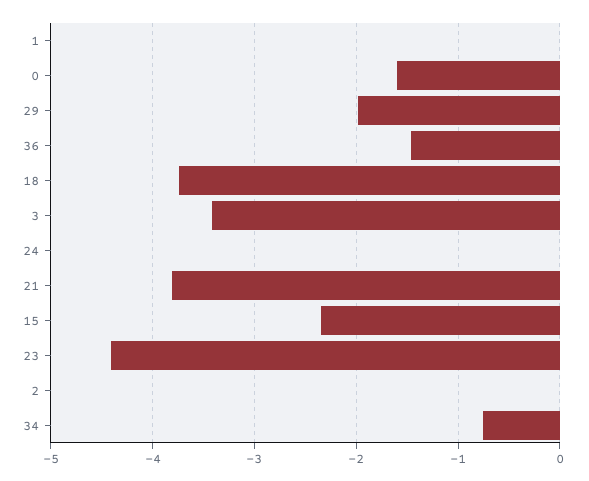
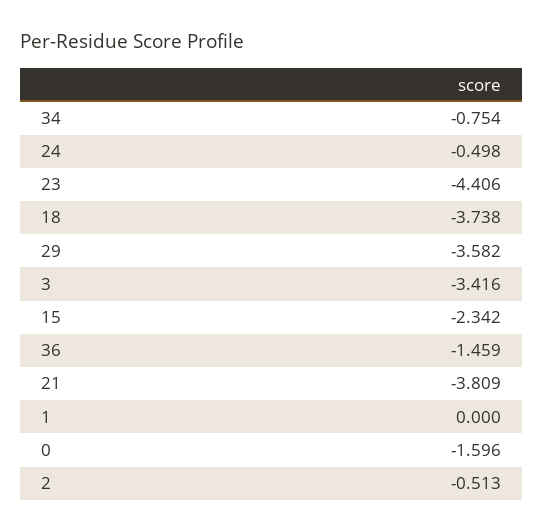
  {
    "1": 0,
    "0": -1.596,
-   "29": -2,
+   "29": -3.582,
    "36": -1.459,
    "18": -3.738,
    "3": -3.416,
-   "24": 0,
+   "24": -0.498,
    "21": -3.809,
    "15": -2.342,
    "23": -4.406,
-   "2": 0,
+   "2": -0.513,
    "34": -0.754
  }

